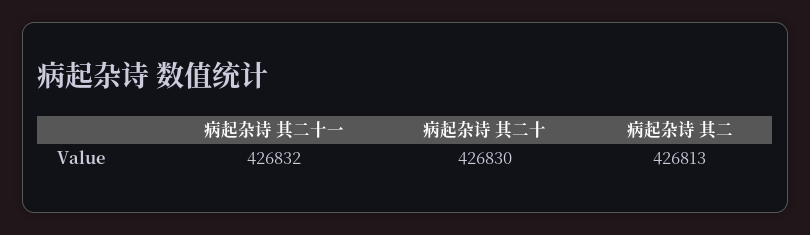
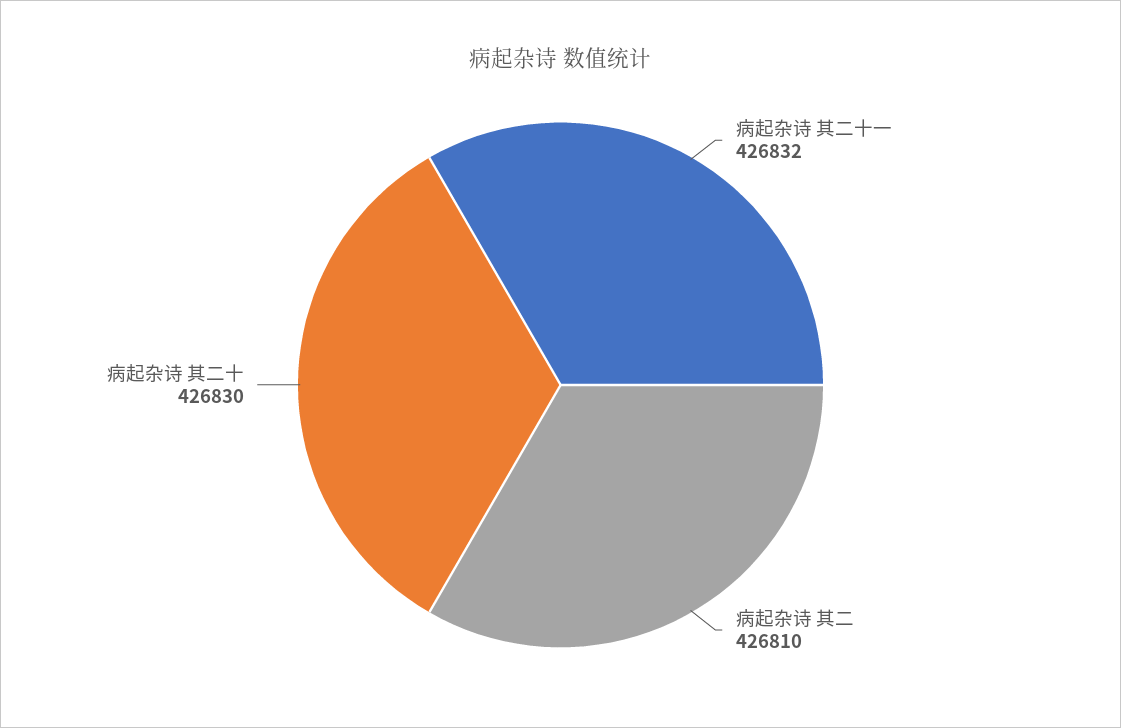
  {
    "病起杂诗 其二十一": 426832,
    "病起杂诗 其二十": 426830,
-   "病起杂诗 其二": 426813
+   "病起杂诗 其二": 426810
  }

